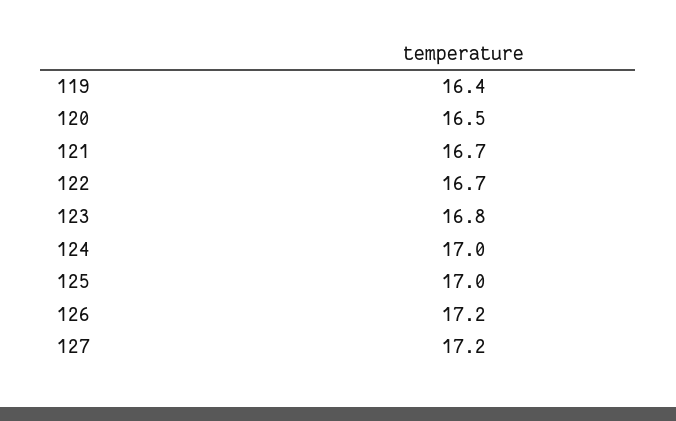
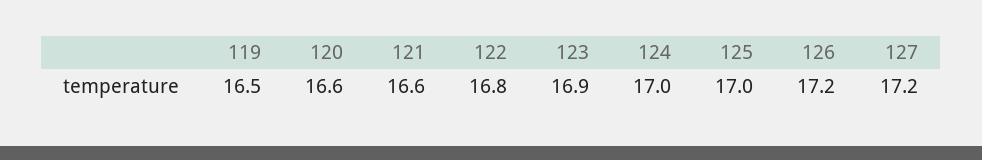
  {
-   "119": 16.4,
+   "119": 16.5,
-   "120": 16.5,
+   "120": 16.6,
-   "121": 16.7,
+   "121": 16.6,
-   "122": 16.7,
+   "122": 16.8,
-   "123": 16.8,
+   "123": 16.9,
    "124": 17,
    "125": 17,
    "126": 17.2,
    "127": 17.2
  }

